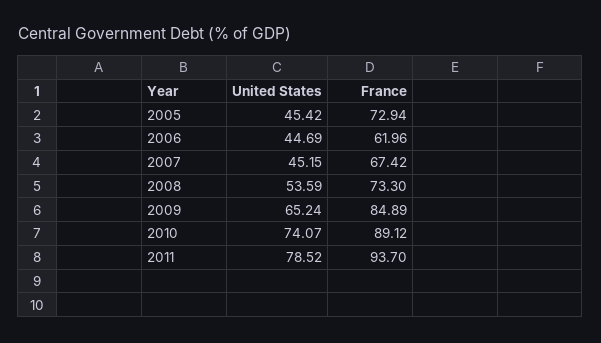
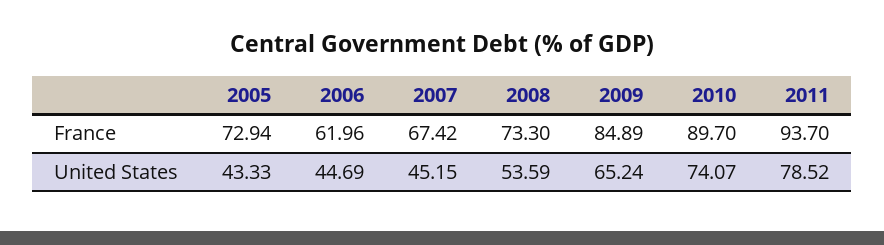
  {
    "United States": {
-     "2005": 45.42,
+     "2005": 43.33,
      "2006": 44.69,
      "2007": 45.15,
      "2008": 53.59,
      "2009": 65.24,
      "2010": 74.07,
      "2011": 78.52
    },
    "France": {
      "2005": 72.94,
      "2006": 61.96,
      "2007": 67.42,
      "2008": 73.3,
      "2009": 84.89,
-     "2010": 89.12,
+     "2010": 89.7,
      "2011": 93.7
    }
  }

